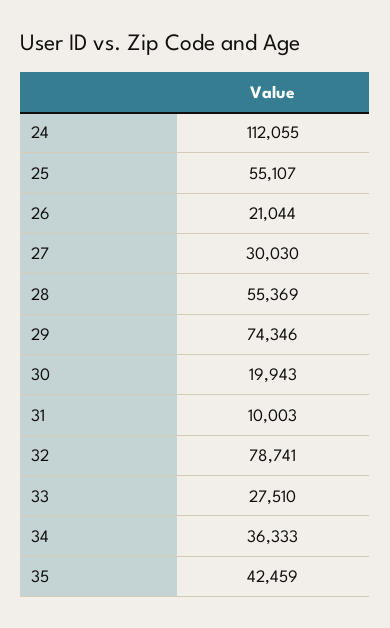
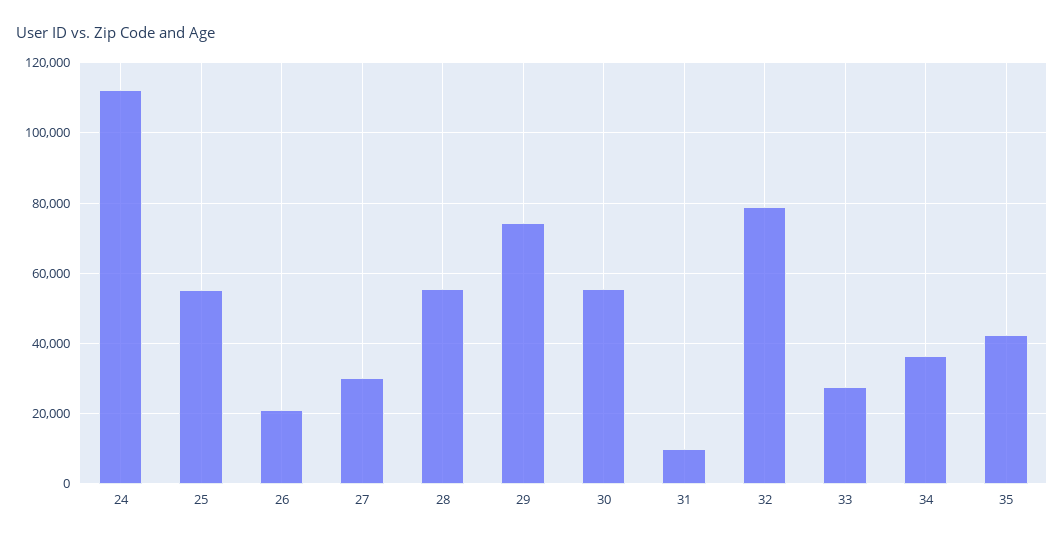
  {
    "24": 112055,
    "25": 55107,
    "26": 21044,
    "27": 30030,
    "28": 55369,
    "29": 74346,
-   "30": 19943,
+   "30": 56000,
    "31": 10003,
    "32": 78741,
    "33": 27510,
    "34": 36333,
    "35": 42459
  }

